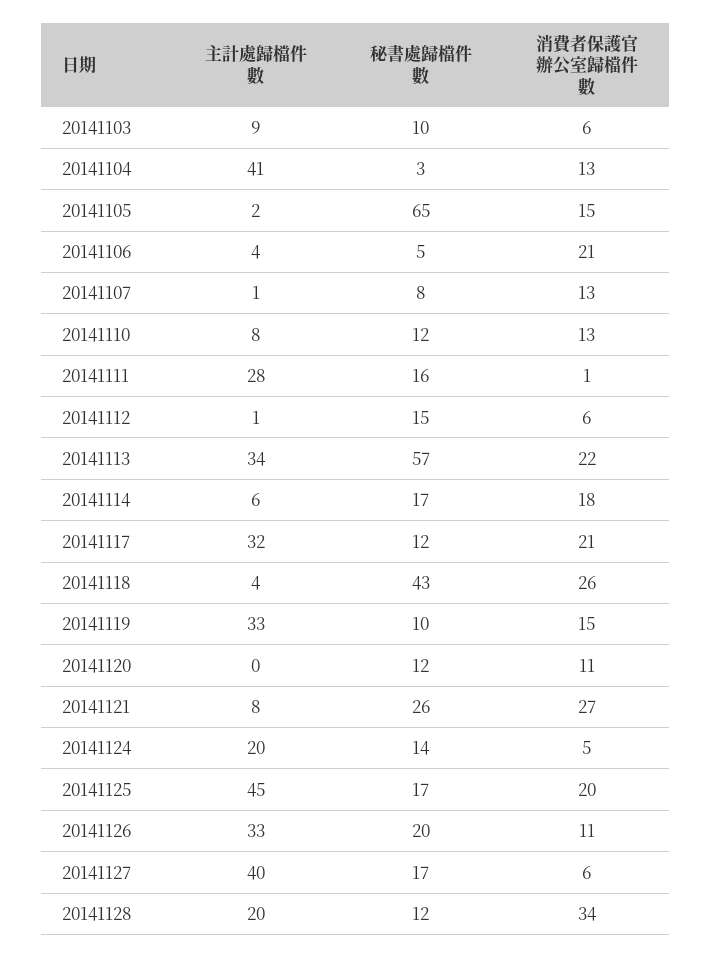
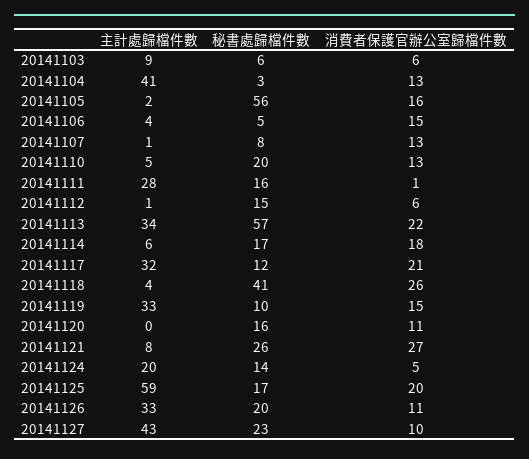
  {
    "主計處歸檔件數": {
      "20141103": 9,
      "20141104": 41,
      "20141105": 2,
      "20141106": 4,
      "20141107": 1,
-     "20141110": 8,
+     "20141110": 5,
      "20141111": 28,
      "20141112": 1,
      "20141113": 34,
      "20141114": 6,
      "20141117": 32,
      "20141118": 4,
      "20141119": 33,
      "20141120": 0,
      "20141121": 8,
      "20141124": 20,
-     "20141125": 45,
+     "20141125": 59,
      "20141126": 33,
-     "20141127": 40,
+     "20141127": 43
-     "20141128": 20
    },
    "秘書處歸檔件數": {
-     "20141103": 10,
+     "20141103": 6,
      "20141104": 3,
-     "20141105": 65,
+     "20141105": 56,
      "20141106": 5,
      "20141107": 8,
-     "20141110": 12,
+     "20141110": 20,
      "20141111": 16,
      "20141112": 15,
      "20141113": 57,
      "20141114": 17,
      "20141117": 12,
-     "20141118": 43,
+     "20141118": 41,
      "20141119": 10,
-     "20141120": 12,
+     "20141120": 16,
      "20141121": 26,
      "20141124": 14,
      "20141125": 17,
      "20141126": 20,
-     "20141127": 17,
+     "20141127": 23
-     "20141128": 12
    },
    "消費者保護官辦公室歸檔件數": {
      "20141103": 6,
      "20141104": 13,
-     "20141105": 15,
+     "20141105": 16,
-     "20141106": 21,
+     "20141106": 15,
      "20141107": 13,
      "20141110": 13,
      "20141111": 1,
      "20141112": 6,
      "20141113": 22,
      "20141114": 18,
      "20141117": 21,
      "20141118": 26,
      "20141119": 15,
      "20141120": 11,
      "20141121": 27,
      "20141124": 5,
      "20141125": 20,
      "20141126": 11,
-     "20141127": 6,
+     "20141127": 10
-     "20141128": 34
    }
  }

